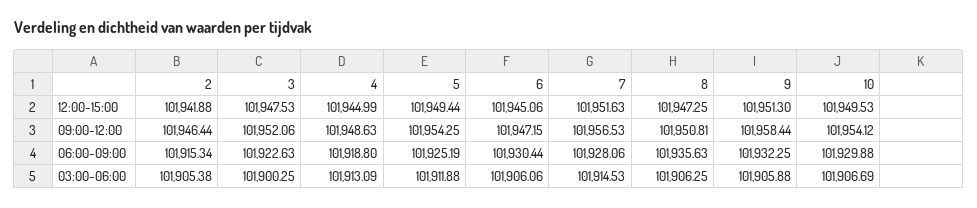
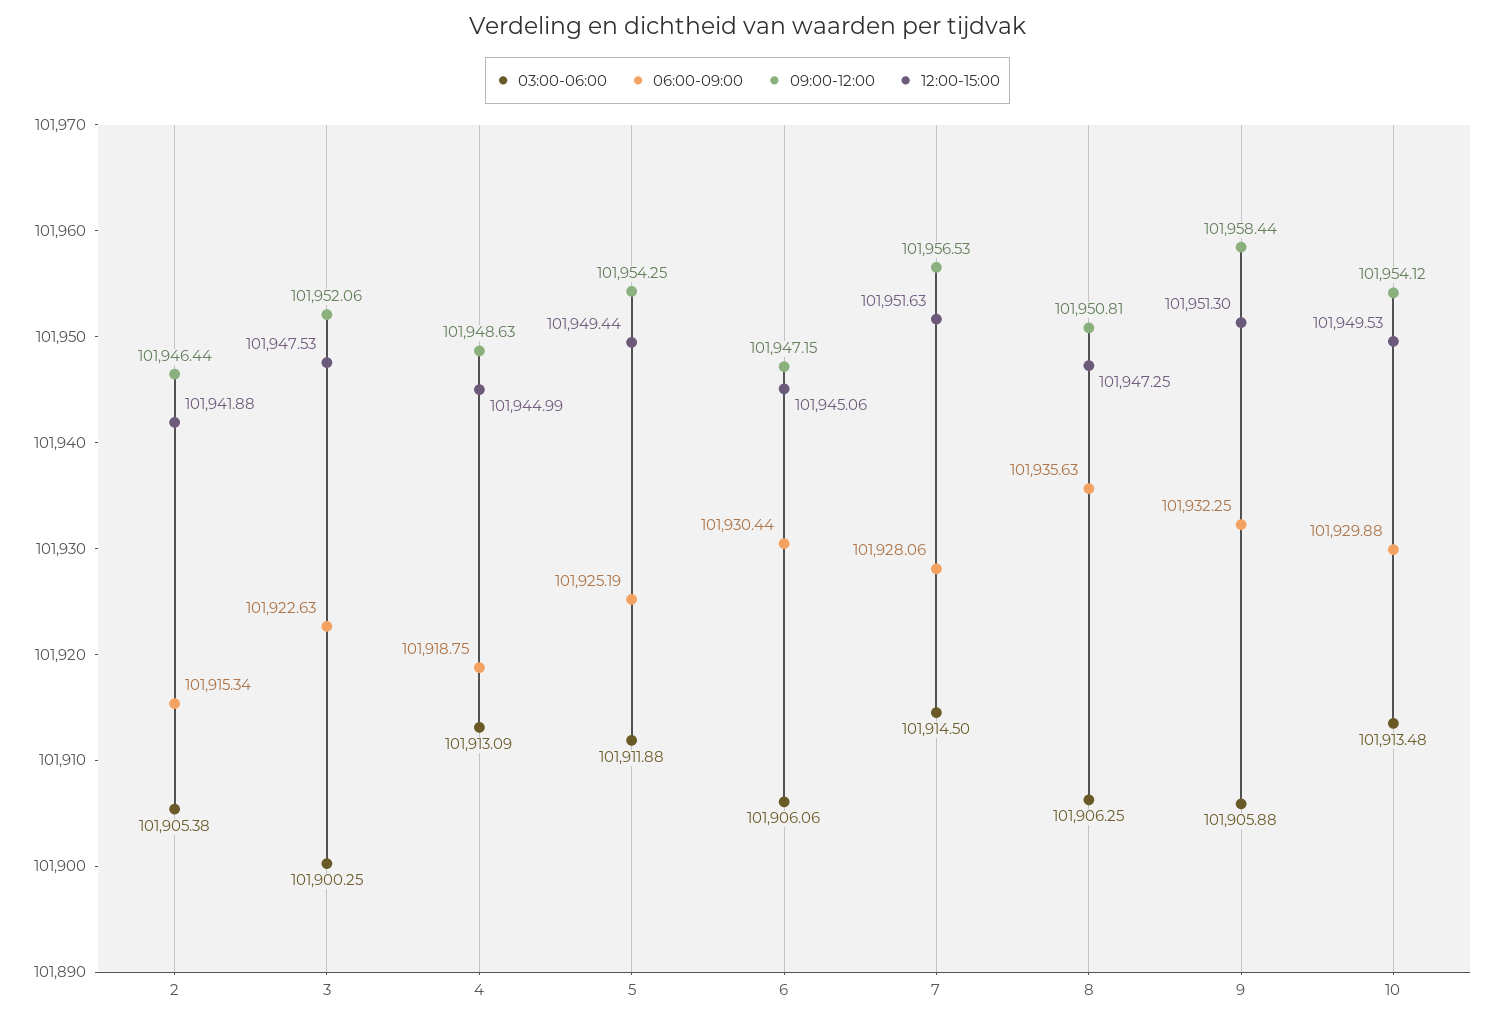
  {
    "12:00-15:00": {
      "2": 101941.88,
      "3": 101947.53,
      "4": 101944.99,
      "5": 101949.44,
      "6": 101945.06,
      "7": 101951.63,
      "8": 101947.25,
      "9": 101951.3,
      "10": 101949.53
    },
    "09:00-12:00": {
      "2": 101946.44,
      "3": 101952.06,
      "4": 101948.63,
      "5": 101954.25,
      "6": 101947.15,
      "7": 101956.53,
      "8": 101950.81,
      "9": 101958.44,
      "10": 101954.12
    },
    "06:00-09:00": {
      "2": 101915.34,
      "3": 101922.63,
-     "4": 101918.8,
+     "4": 101918.75,
      "5": 101925.19,
      "6": 101930.44,
      "7": 101928.06,
      "8": 101935.63,
      "9": 101932.25,
      "10": 101929.88
    },
    "03:00-06:00": {
      "2": 101905.38,
      "3": 101900.25,
      "4": 101913.09,
      "5": 101911.88,
      "6": 101906.06,
-     "7": 101914.53,
+     "7": 101914.5,
      "8": 101906.25,
      "9": 101905.88,
-     "10": 101906.69
+     "10": 101913.48
    }
  }

